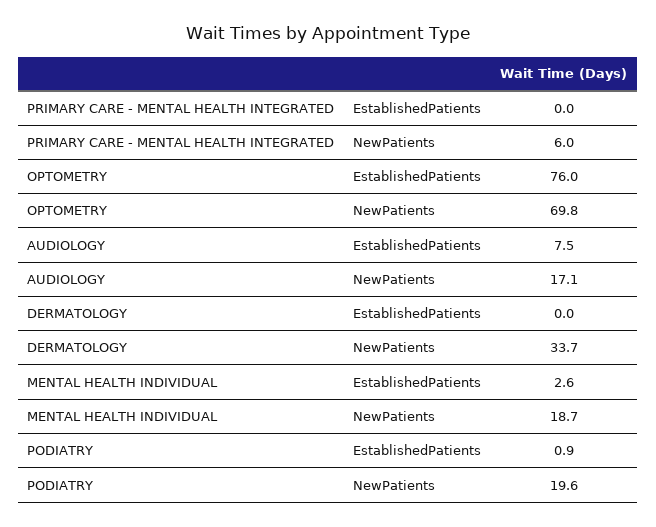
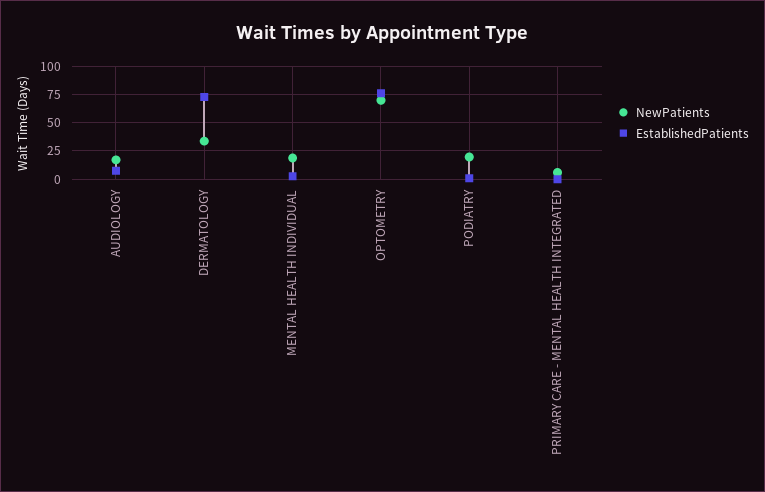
  {
    "EstablishedPatients": {
      "PRIMARY CARE - MENTAL HEALTH INTEGRATED": 0,
      "OPTOMETRY": 76,
      "AUDIOLOGY": 7.5,
-     "DERMATOLOGY": 0,
+     "DERMATOLOGY": 75,
      "MENTAL HEALTH INDIVIDUAL": 2.6,
      "PODIATRY": 0.9
    },
    "NewPatients": {
      "PRIMARY CARE - MENTAL HEALTH INTEGRATED": 6,
      "OPTOMETRY": 69.8,
      "AUDIOLOGY": 17.1,
      "DERMATOLOGY": 33.7,
      "MENTAL HEALTH INDIVIDUAL": 18.7,
      "PODIATRY": 19.6
    }
  }

